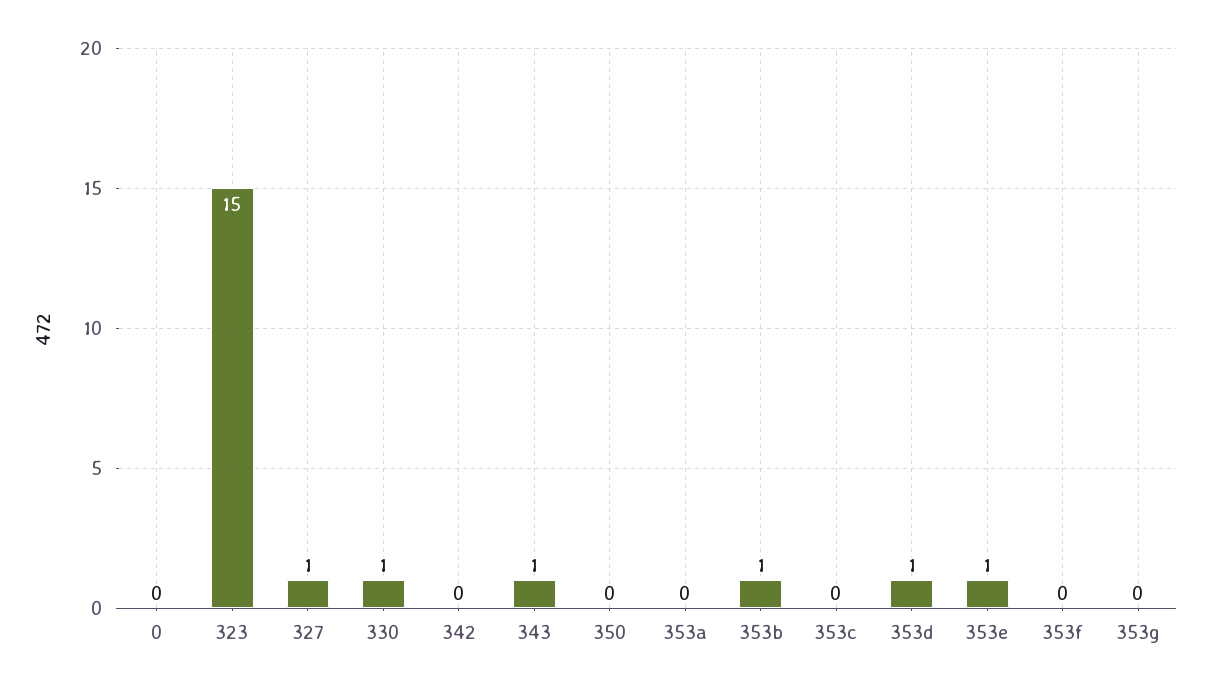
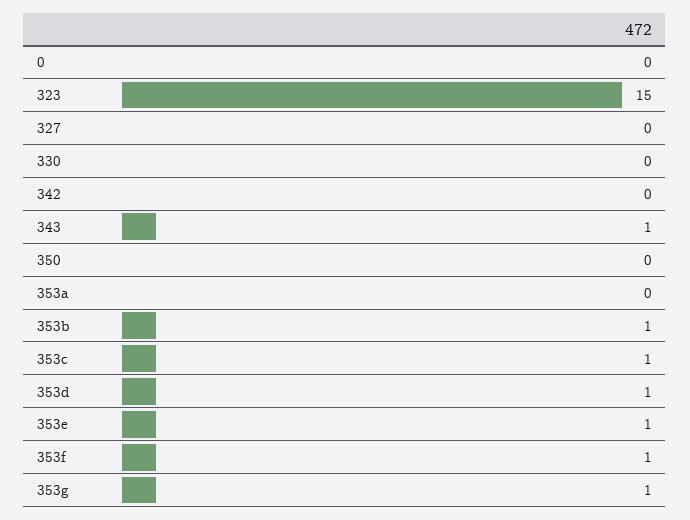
  {
    "0": 0,
    "323": 15,
-   "327": 1,
+   "327": 0,
-   "330": 1,
+   "330": 0,
    "342": 0,
    "343": 1,
    "350": 0,
    "353a": 0,
    "353b": 1,
-   "353c": 0,
+   "353c": 1,
    "353d": 1,
    "353e": 1,
-   "353f": 0,
+   "353f": 1,
-   "353g": 0
+   "353g": 1
  }

